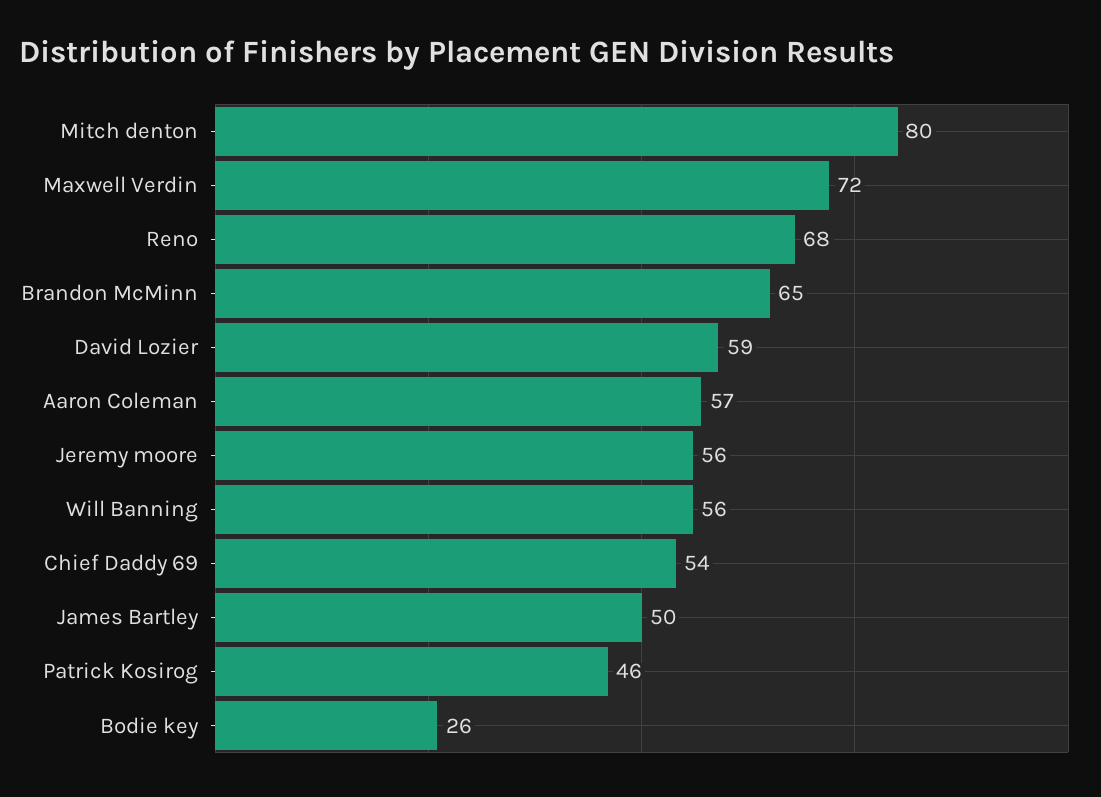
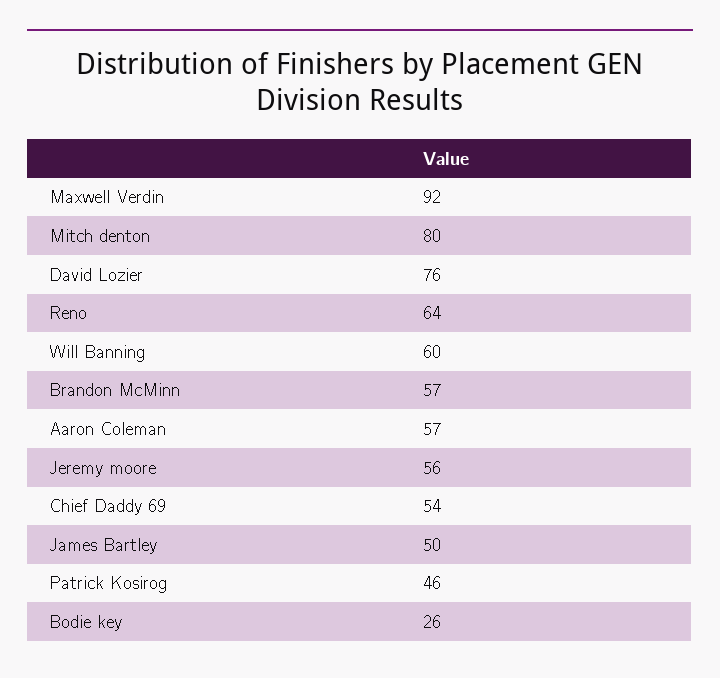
  {
    "Mitch denton": 80,
-   "Maxwell Verdin": 72,
+   "Maxwell Verdin": 92,
-   "Reno": 68,
+   "Reno": 64,
-   "Brandon McMinn": 65,
+   "Brandon McMinn": 57,
-   "David Lozier": 59,
+   "David Lozier": 76,
    "Aaron Coleman": 57,
    "Jeremy moore": 56,
-   "Will Banning": 56,
+   "Will Banning": 60,
    "Chief Daddy 69": 54,
    "James Bartley": 50,
    "Patrick Kosirog": 46,
    "Bodie key": 26
  }

